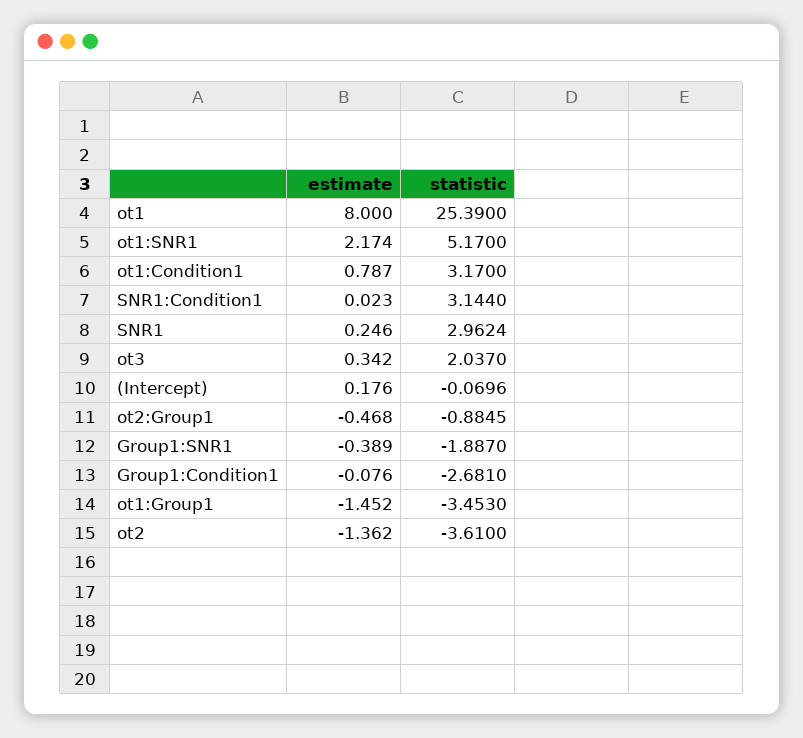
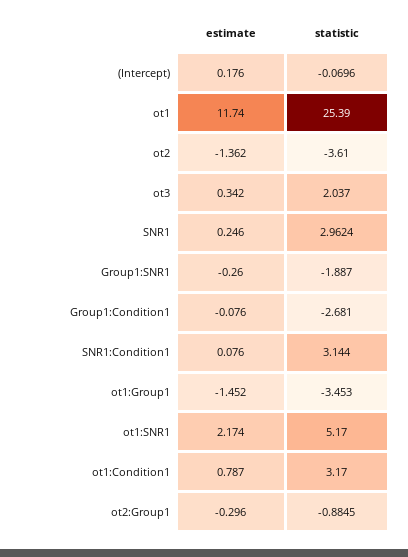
  {
    "estimate": {
-     "ot1": 8,
+     "ot1": 11.74,
      "ot1:SNR1": 2.174,
      "ot1:Condition1": 0.787,
-     "SNR1:Condition1": 0.023,
+     "SNR1:Condition1": 0.076,
      "SNR1": 0.246,
      "ot3": 0.342,
      "(Intercept)": 0.176,
-     "ot2:Group1": -0.468,
+     "ot2:Group1": -0.296,
-     "Group1:SNR1": -0.389,
+     "Group1:SNR1": -0.26,
      "Group1:Condition1": -0.076,
      "ot1:Group1": -1.452,
      "ot2": -1.362
    },
    "statistic": {
      "ot1": 25.39,
      "ot1:SNR1": 5.17,
      "ot1:Condition1": 3.17,
      "SNR1:Condition1": 3.144,
      "SNR1": 2.9624,
      "ot3": 2.037,
      "(Intercept)": -0.0696,
      "ot2:Group1": -0.8845,
      "Group1:SNR1": -1.887,
      "Group1:Condition1": -2.681,
      "ot1:Group1": -3.453,
      "ot2": -3.61
    }
  }

